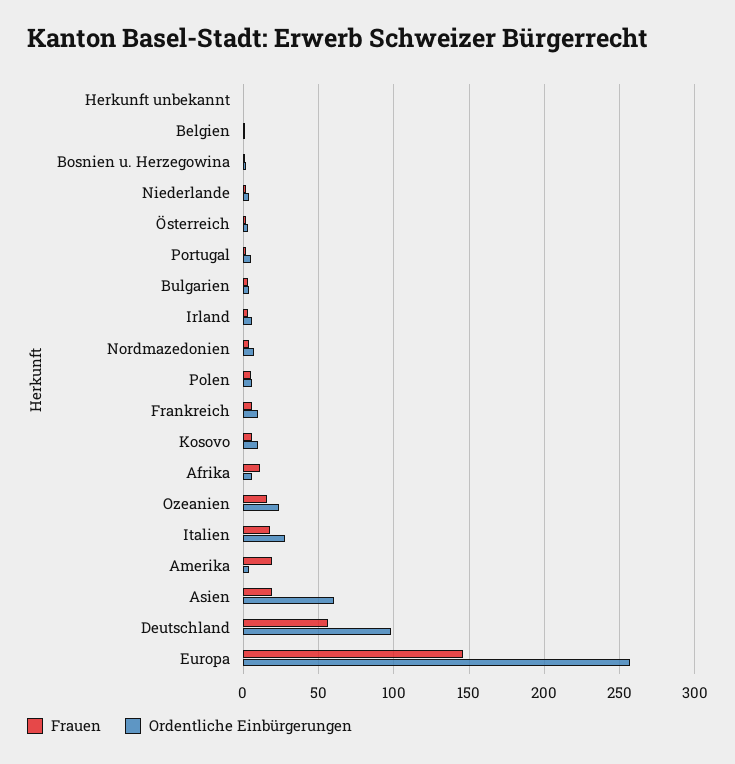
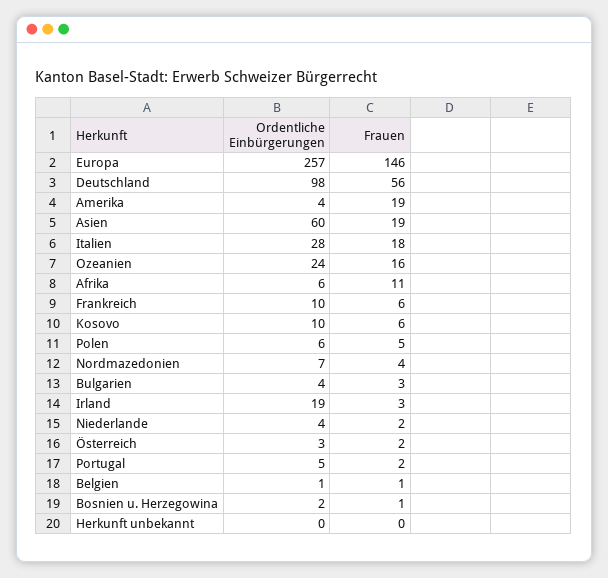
  {
    "Frauen": {
      "Herkunft unbekannt": 0,
      "Belgien": 1,
      "Bosnien u. Herzegowina": 1,
      "Niederlande": 2,
      "Österreich": 2,
      "Portugal": 2,
      "Bulgarien": 3,
      "Irland": 3,
      "Nordmazedonien": 4,
      "Polen": 5,
      "Frankreich": 6,
      "Kosovo": 6,
      "Afrika": 11,
      "Ozeanien": 16,
      "Italien": 18,
      "Amerika": 19,
      "Asien": 19,
      "Deutschland": 56,
      "Europa": 146
    },
    "Ordentliche Einbürgerungen": {
      "Herkunft unbekannt": 0,
      "Belgien": 1,
      "Bosnien u. Herzegowina": 2,
      "Niederlande": 4,
      "Österreich": 3,
      "Portugal": 5,
      "Bulgarien": 4,
-     "Irland": 5,
+     "Irland": 19,
      "Nordmazedonien": 7,
      "Polen": 6,
      "Frankreich": 10,
      "Kosovo": 10,
      "Afrika": 6,
      "Ozeanien": 24,
      "Italien": 28,
      "Amerika": 4,
      "Asien": 60,
      "Deutschland": 98,
      "Europa": 257
    }
  }

